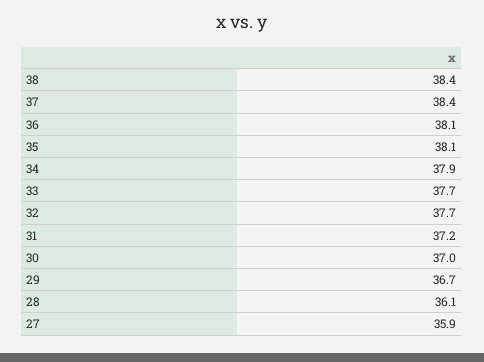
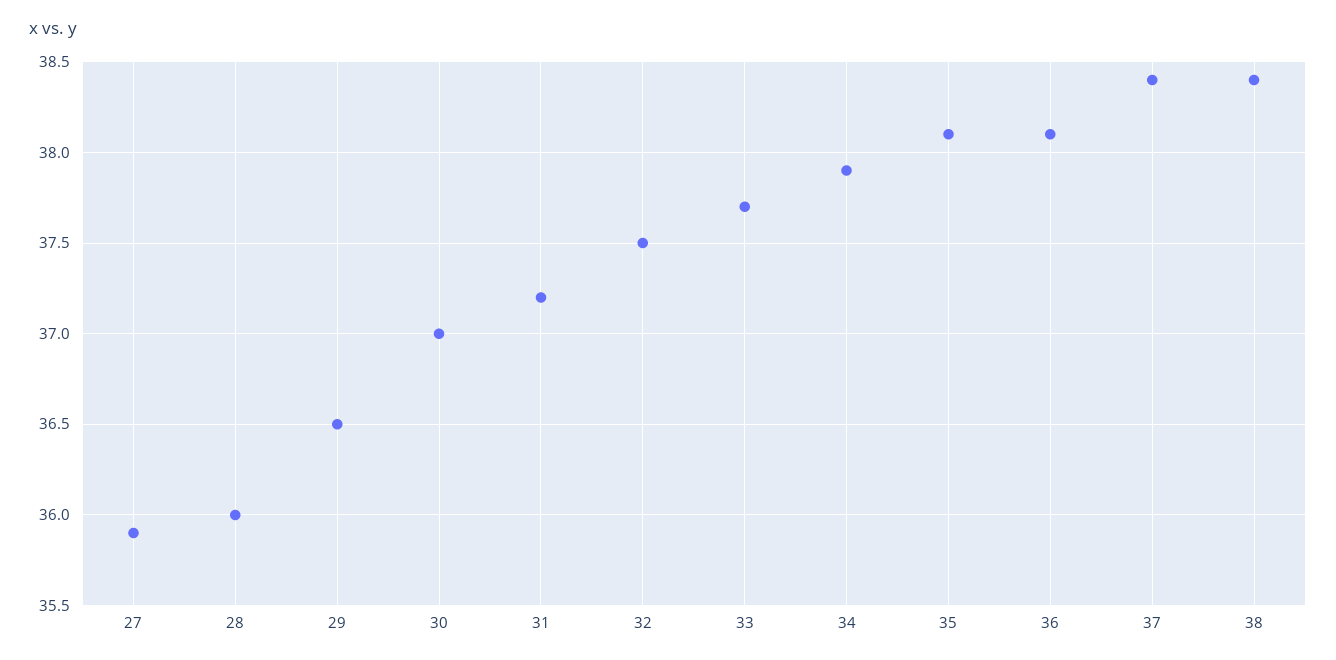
  {
    "38": 38.4,
    "37": 38.4,
    "36": 38.1,
    "35": 38.1,
    "34": 37.9,
    "33": 37.7,
-   "32": 37.7,
+   "32": 37.5,
    "31": 37.2,
    "30": 37,
-   "29": 36.7,
+   "29": 36.5,
-   "28": 36.1,
+   "28": 36,
    "27": 35.9
  }

